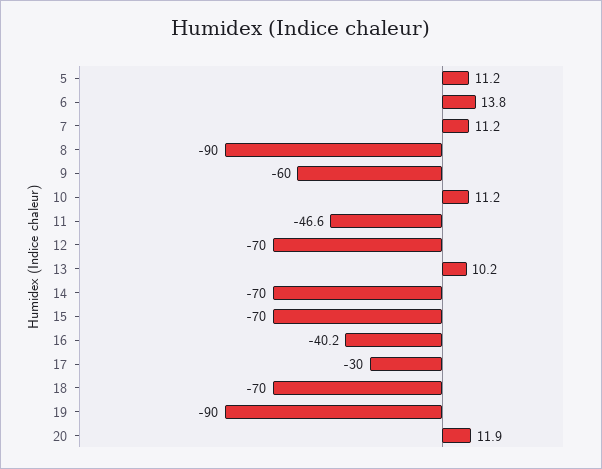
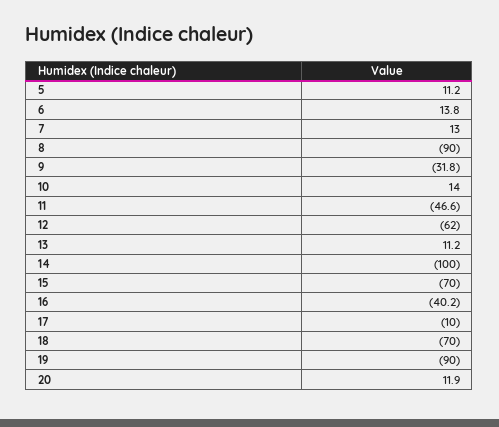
  {
    "5": 11.2,
    "6": 13.8,
-   "7": 11.2,
+   "7": 13,
    "8": -90,
-   "9": -60,
+   "9": -31.8,
-   "10": 11.2,
+   "10": 14,
    "11": -46.6,
-   "12": -70,
+   "12": -62,
-   "13": 10.2,
+   "13": 11.2,
-   "14": -70,
+   "14": -100,
    "15": -70,
    "16": -40.2,
-   "17": -30,
+   "17": -10,
    "18": -70,
    "19": -90,
    "20": 11.9
  }

